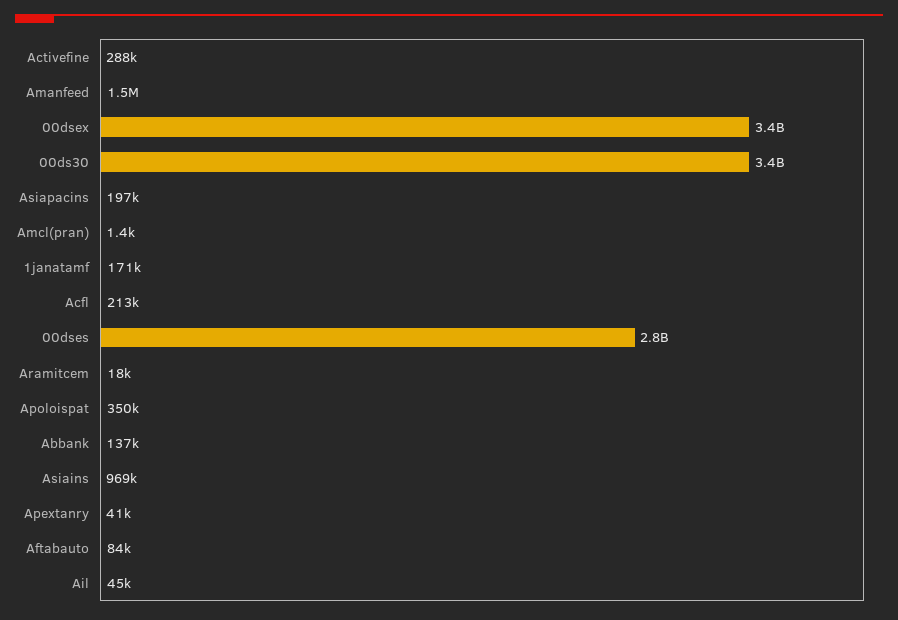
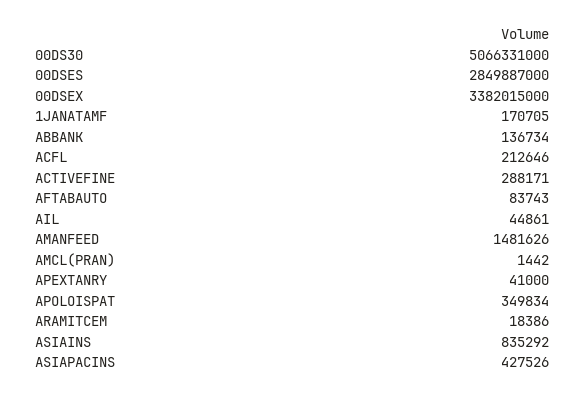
  {
    "Activefine": 288171,
    "Amanfeed": 1481626,
    "00dsex": 3382015000,
-   "00ds30": 3400000000,
+   "00ds30": 5066331000,
-   "Asiapacins": 197000,
+   "Asiapacins": 427526,
    "Amcl(pran)": 1442,
    "1janatamf": 170705,
    "Acfl": 212646,
    "00dses": 2849887000,
    "Aramitcem": 18386,
    "Apoloispat": 349834,
    "Abbank": 136734,
-   "Asiains": 969000,
+   "Asiains": 835292,
    "Apextanry": 41000,
    "Aftabauto": 83743,
    "Ail": 44861
  }

